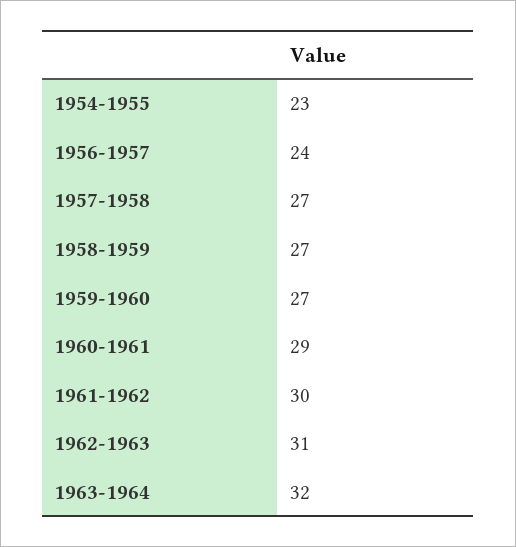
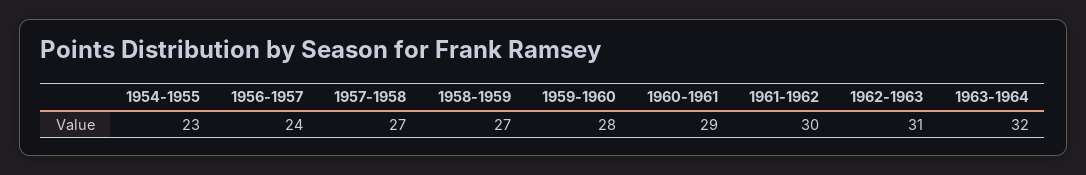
  {
    "1954-1955": 23,
    "1956-1957": 24,
    "1957-1958": 27,
    "1958-1959": 27,
-   "1959-1960": 27,
+   "1959-1960": 28,
    "1960-1961": 29,
    "1961-1962": 30,
    "1962-1963": 31,
    "1963-1964": 32
  }

